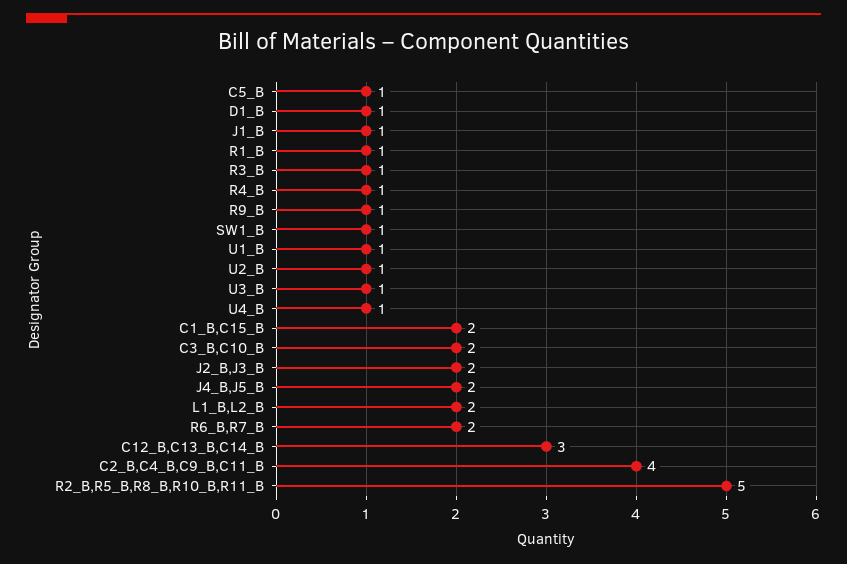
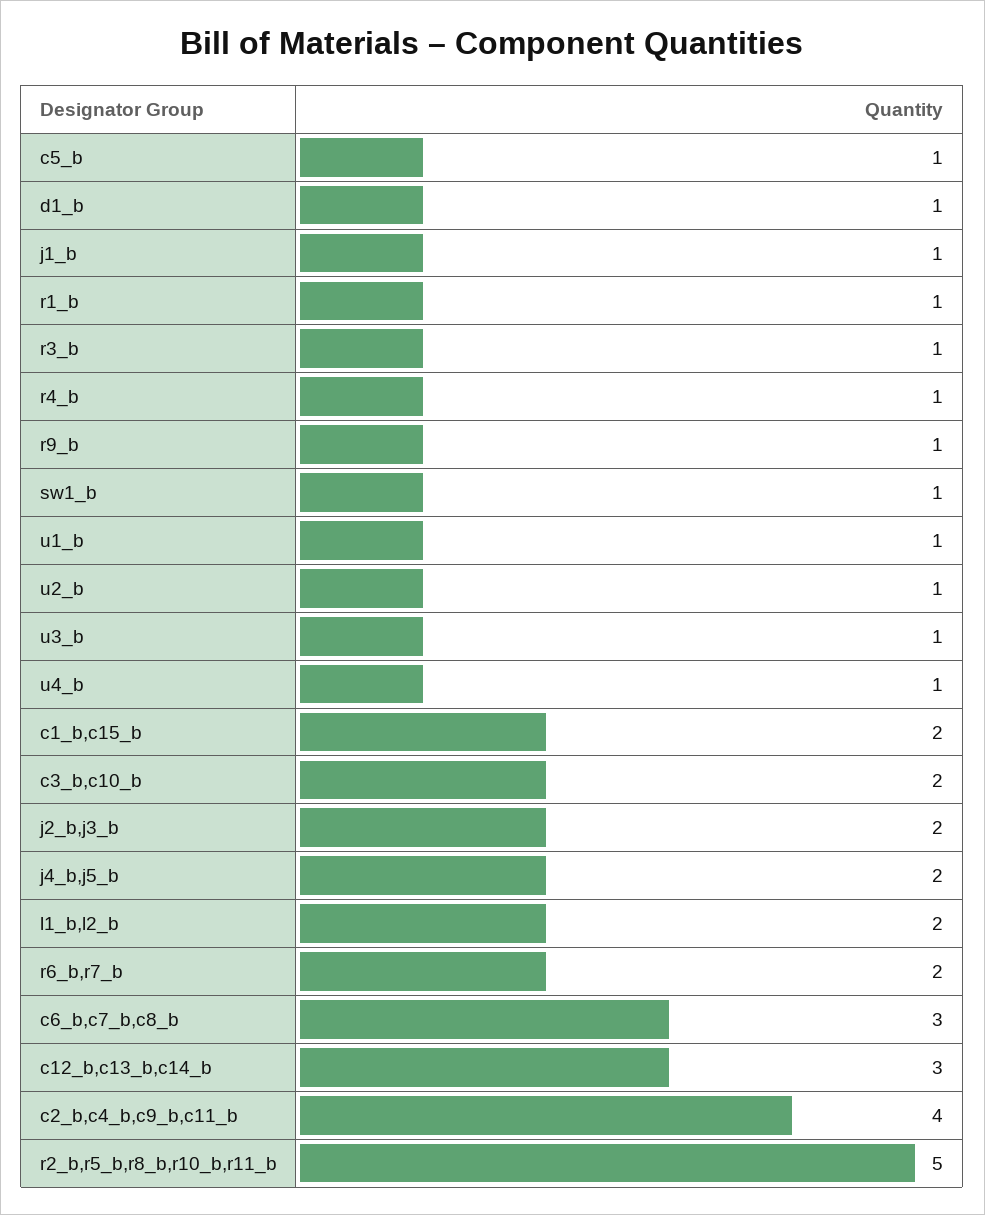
  {
    "C5_B": 1,
    "D1_B": 1,
    "J1_B": 1,
    "R1_B": 1,
    "R3_B": 1,
    "R4_B": 1,
    "R9_B": 1,
    "SW1_B": 1,
    "U1_B": 1,
    "U2_B": 1,
    "U3_B": 1,
    "U4_B": 1,
    "C1_B,C15_B": 2,
    "C3_B,C10_B": 2,
    "J2_B,J3_B": 2,
    "J4_B,J5_B": 2,
    "L1_B,L2_B": 2,
    "R6_B,R7_B": 2,
    "C12_B,C13_B,C14_B": 3,
    "C2_B,C4_B,C9_B,C11_B": 4,
-   "R2_B,R5_B,R8_B,R10_B,R11_B": 5
+   "R2_B,R5_B,R8_B,R10_B,R11_B": 5,
+   "c6_b,c7_b,c8_b": 3
  }

